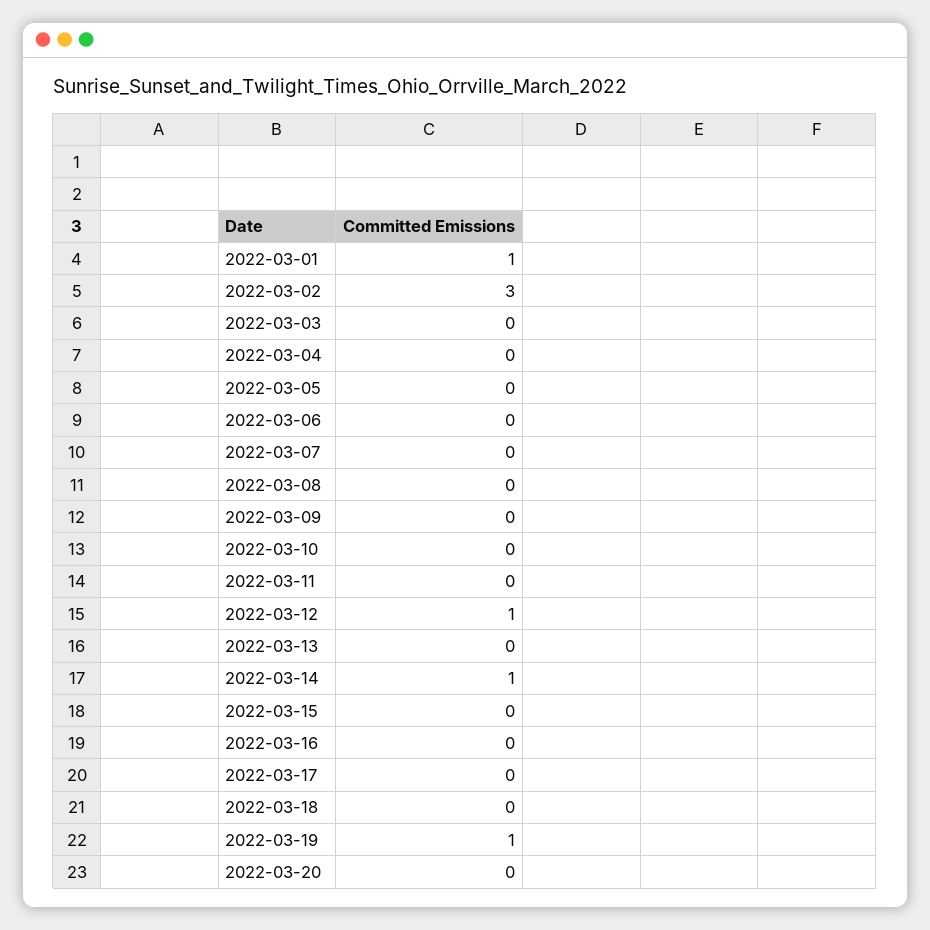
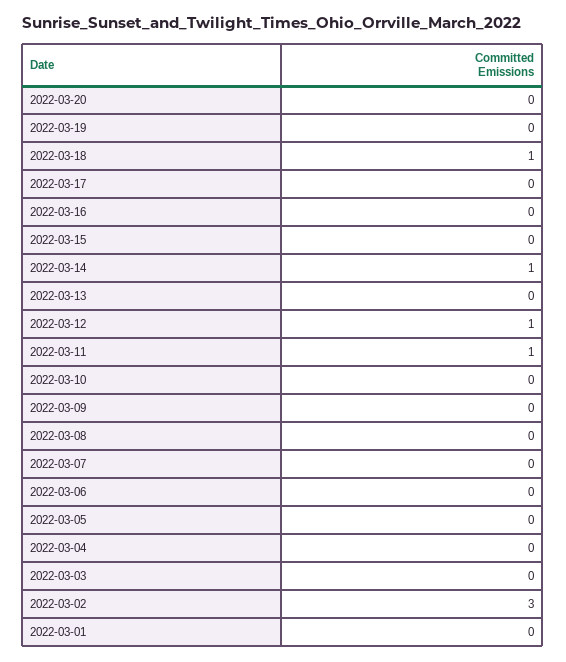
  {
-   "2022-03-01": 1,
+   "2022-03-01": 0,
    "2022-03-02": 3,
    "2022-03-03": 0,
    "2022-03-04": 0,
    "2022-03-05": 0,
    "2022-03-06": 0,
    "2022-03-07": 0,
    "2022-03-08": 0,
    "2022-03-09": 0,
    "2022-03-10": 0,
-   "2022-03-11": 0,
+   "2022-03-11": 1,
    "2022-03-12": 1,
    "2022-03-13": 0,
    "2022-03-14": 1,
    "2022-03-15": 0,
    "2022-03-16": 0,
    "2022-03-17": 0,
-   "2022-03-18": 0,
+   "2022-03-18": 1,
-   "2022-03-19": 1,
+   "2022-03-19": 0,
    "2022-03-20": 0
  }

